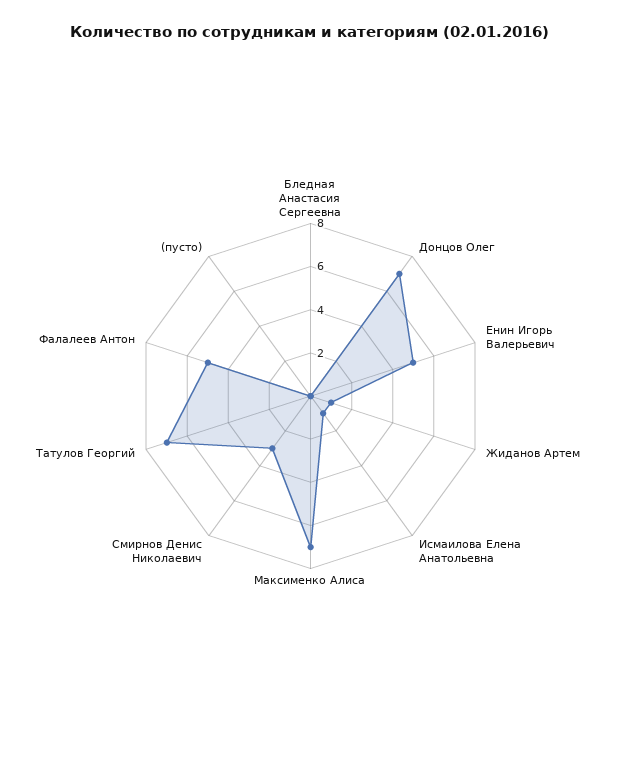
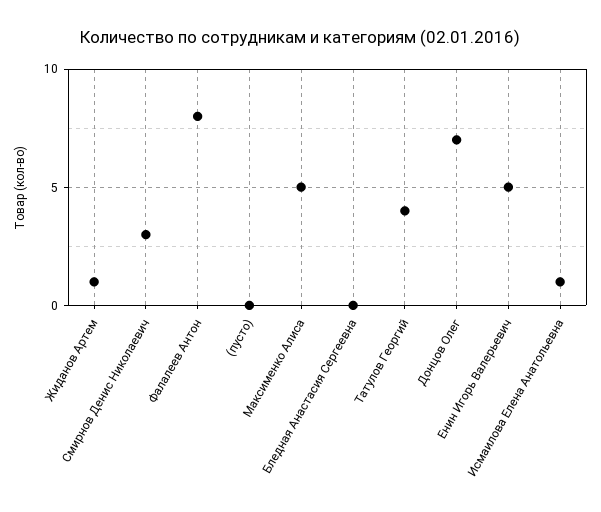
  {
    "Бледная Анастасия Сергеевна": 0,
    "Донцов Олег": 7,
    "Енин Игорь Валерьевич": 5,
    "Жиданов Артем": 1,
    "Исмаилова Елена Анатольевна": 1,
-   "Максименко Алиса": 7,
+   "Максименко Алиса": 5,
    "Смирнов Денис Николаевич": 3,
-   "Татулов Георгий": 7,
+   "Татулов Георгий": 4,
-   "Фалалеев Антон": 5,
+   "Фалалеев Антон": 8,
    "(пусто)": 0
  }

